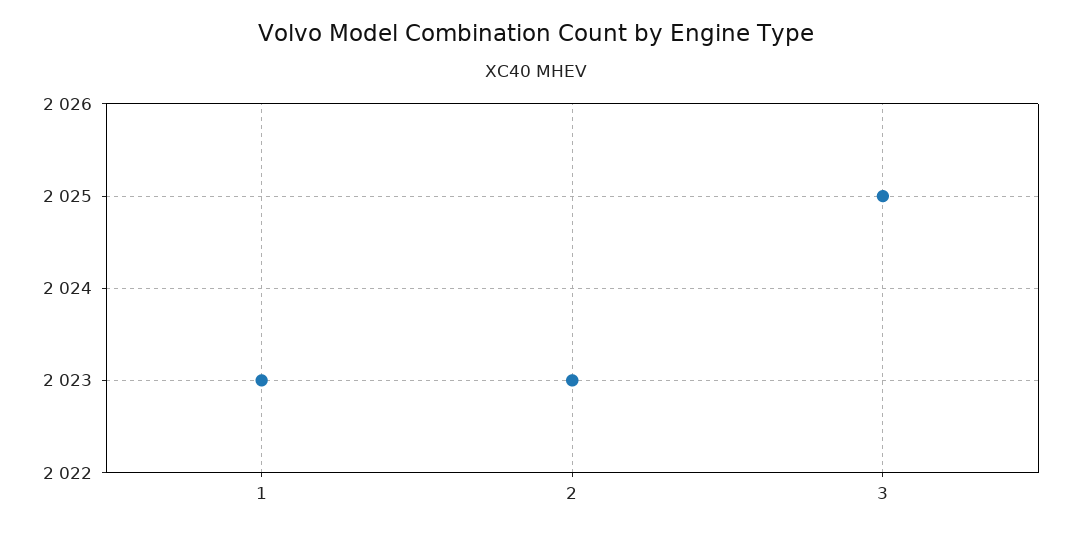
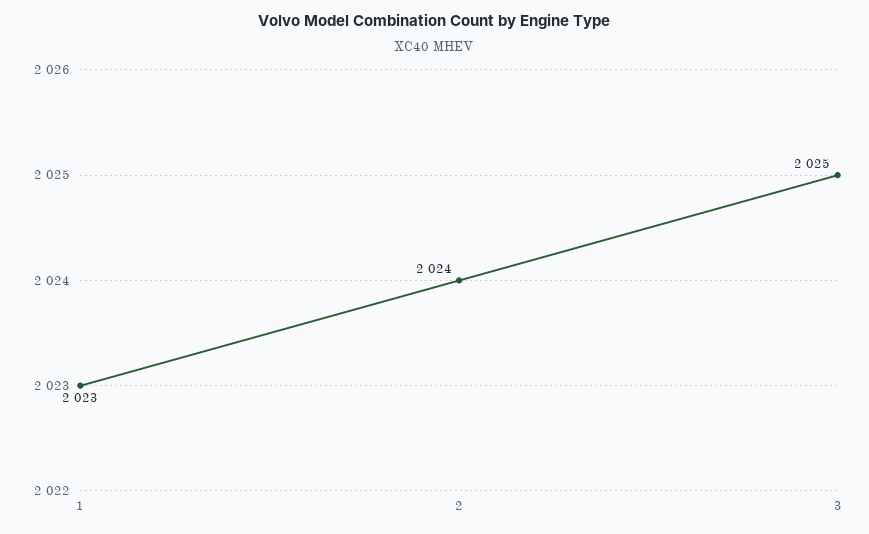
  {
    "1": 2023,
-   "2": 2023,
+   "2": 2024,
    "3": 2025
  }

